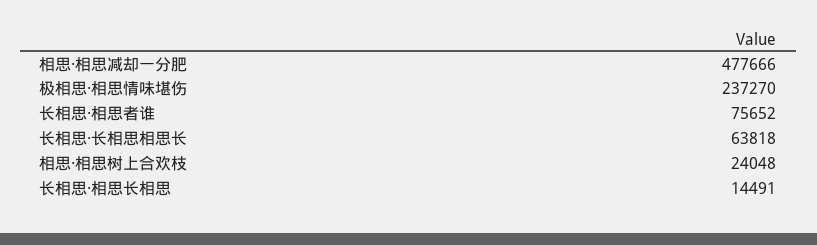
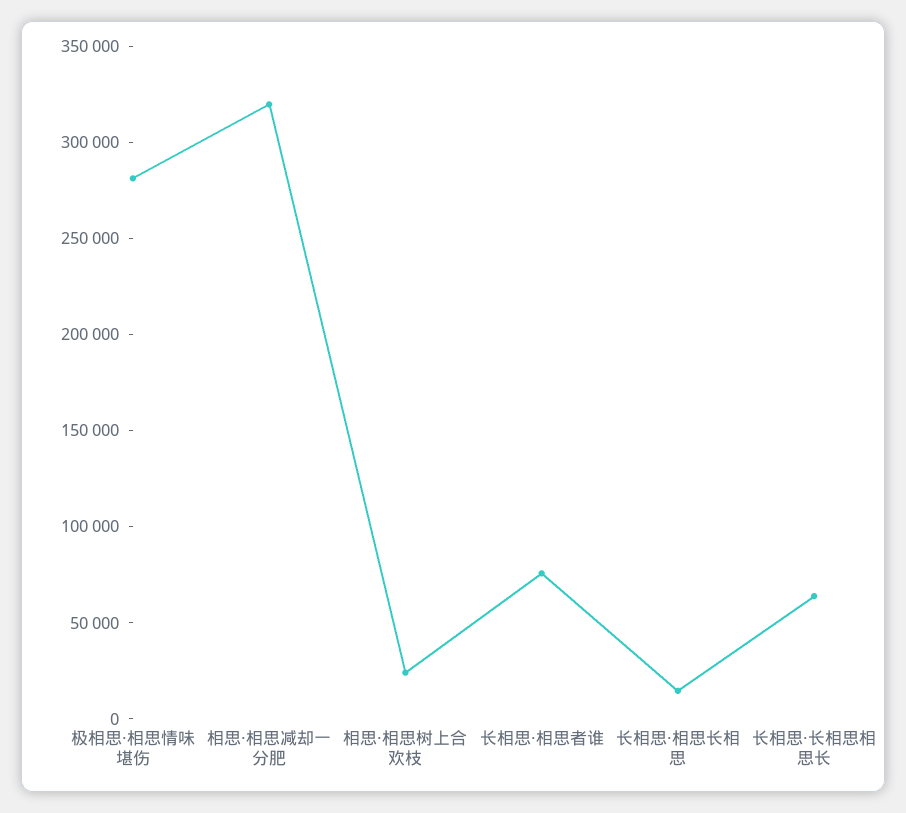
  {
-   "相思·相思减却一分肥": 477666,
+   "相思·相思减却一分肥": 320000,
-   "极相思·相思情味堪伤": 237270,
+   "极相思·相思情味堪伤": 280000,
    "长相思·相思者谁": 75652,
    "长相思·长相思相思长": 63818,
    "相思·相思树上合欢枝": 24048,
    "长相思·相思长相思": 14491
  }

